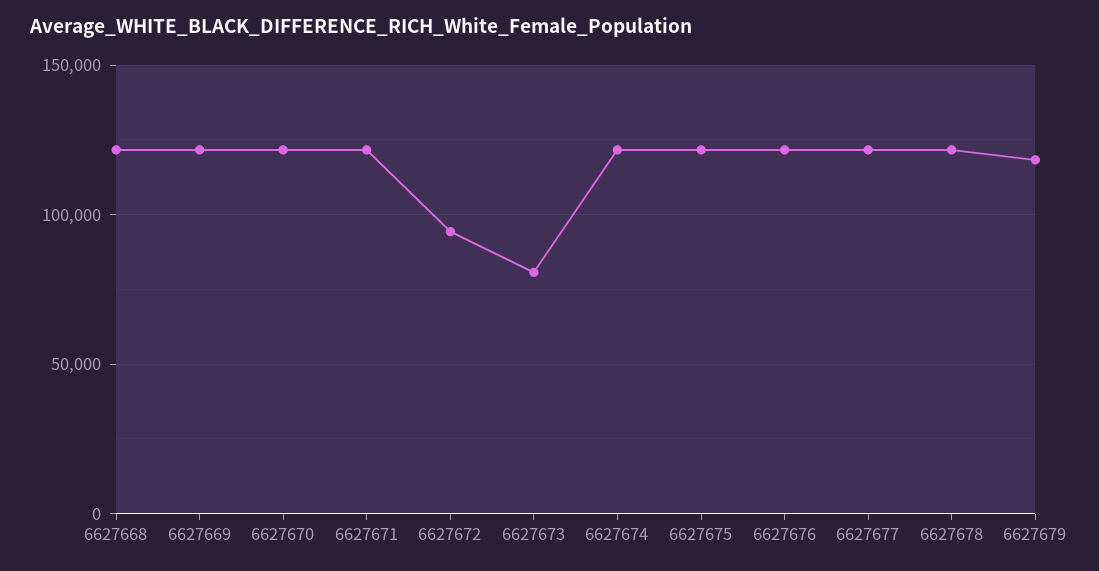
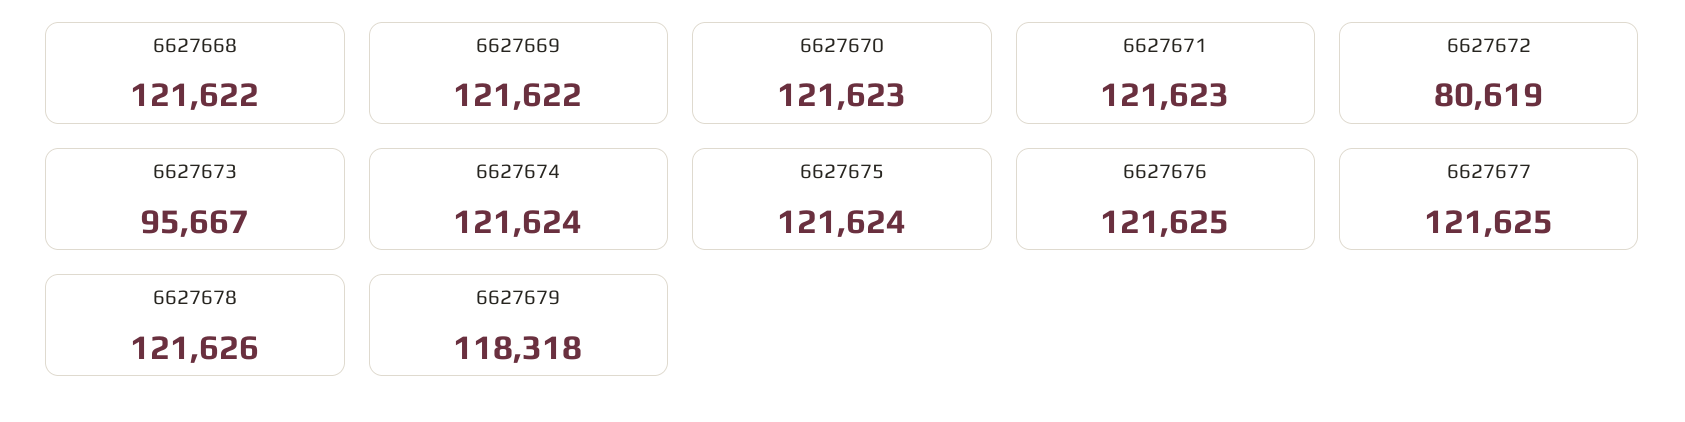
  {
    "6627668": 121622,
    "6627669": 121622,
    "6627670": 121623,
    "6627671": 121623,
-   "6627672": 95000,
+   "6627672": 80619,
-   "6627673": 80000,
+   "6627673": 95667,
    "6627674": 121624,
    "6627675": 121624,
    "6627676": 121625,
    "6627677": 121625,
    "6627678": 121626,
    "6627679": 118318
  }

